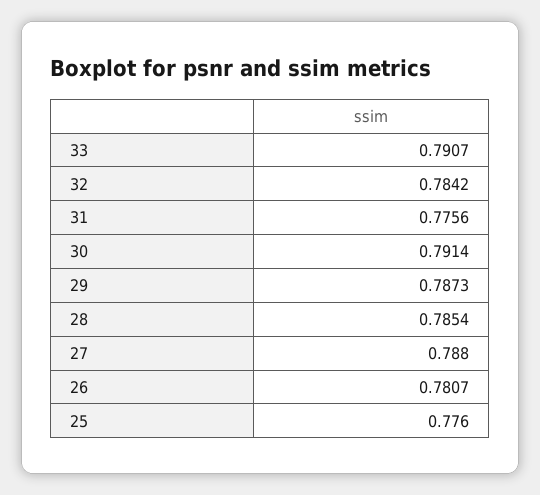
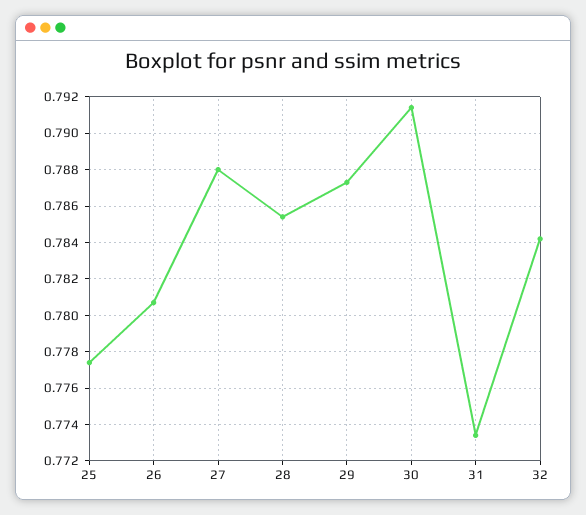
  {
-   "33": 0.7907,
    "32": 0.7842,
-   "31": 0.7756,
+   "31": 0.7735,
    "30": 0.7914,
    "29": 0.7873,
    "28": 0.7854,
    "27": 0.788,
    "26": 0.7807,
-   "25": 0.776
+   "25": 0.7775
  }

